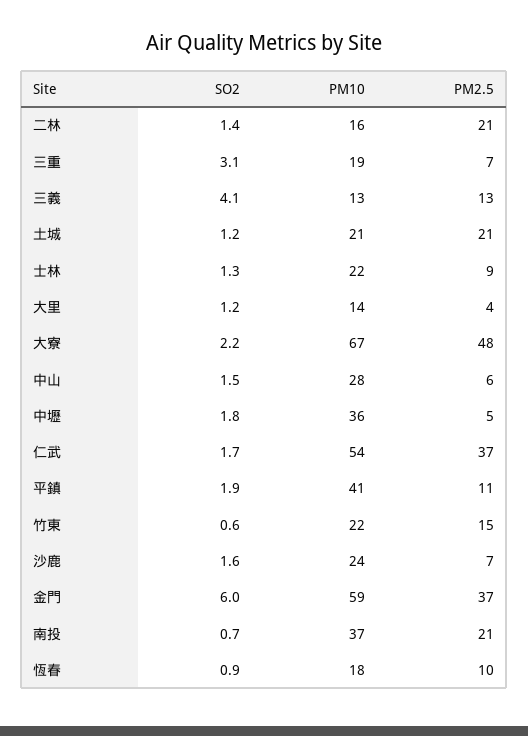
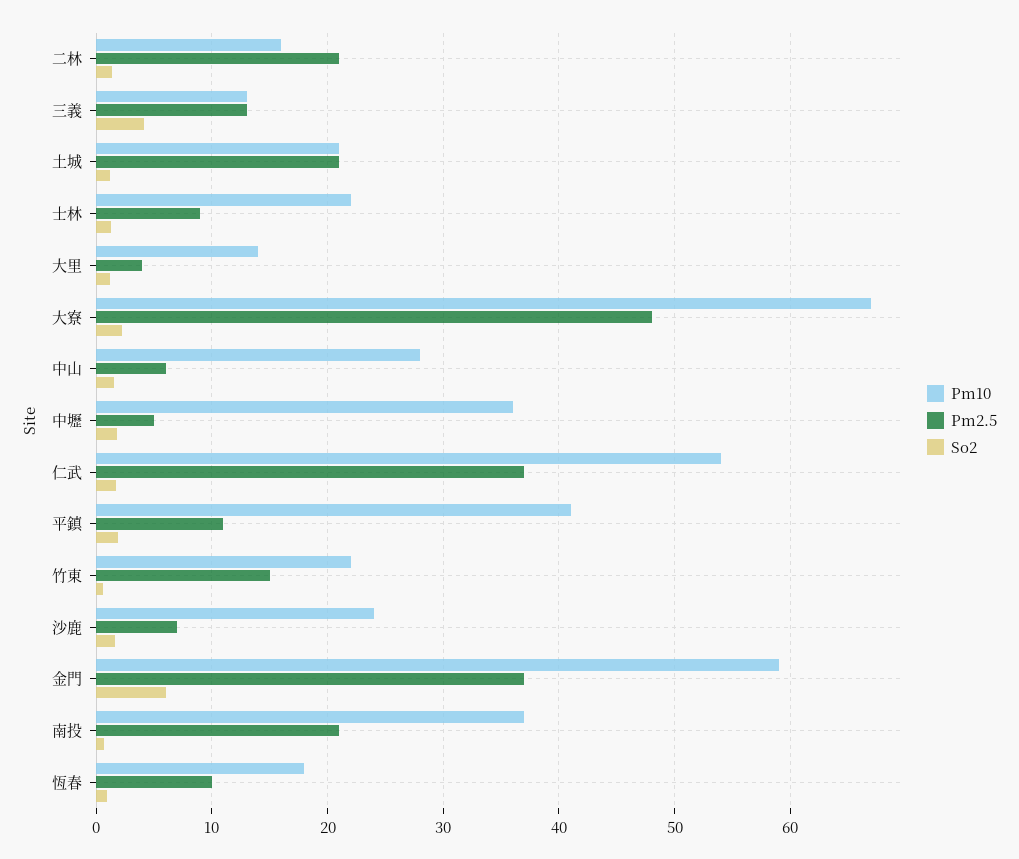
  {
    "SO2": {
      "二林": 1.4,
-     "三重": 3.1,
      "三義": 4.1,
      "土城": 1.2,
      "士林": 1.3,
      "大里": 1.2,
      "大寮": 2.2,
      "中山": 1.5,
      "中壢": 1.8,
      "仁武": 1.7,
      "平鎮": 1.9,
      "竹東": 0.6,
      "沙鹿": 1.6,
      "金門": 6,
      "南投": 0.7,
      "恆春": 0.9
    },
    "PM10": {
      "二林": 16,
-     "三重": 19,
      "三義": 13,
      "土城": 21,
      "士林": 22,
      "大里": 14,
      "大寮": 67,
      "中山": 28,
      "中壢": 36,
      "仁武": 54,
      "平鎮": 41,
      "竹東": 22,
      "沙鹿": 24,
      "金門": 59,
      "南投": 37,
      "恆春": 18
    },
    "PM2.5": {
      "二林": 21,
-     "三重": 7,
      "三義": 13,
      "土城": 21,
      "士林": 9,
      "大里": 4,
      "大寮": 48,
      "中山": 6,
      "中壢": 5,
      "仁武": 37,
      "平鎮": 11,
      "竹東": 15,
      "沙鹿": 7,
      "金門": 37,
      "南投": 21,
      "恆春": 10
    }
  }

